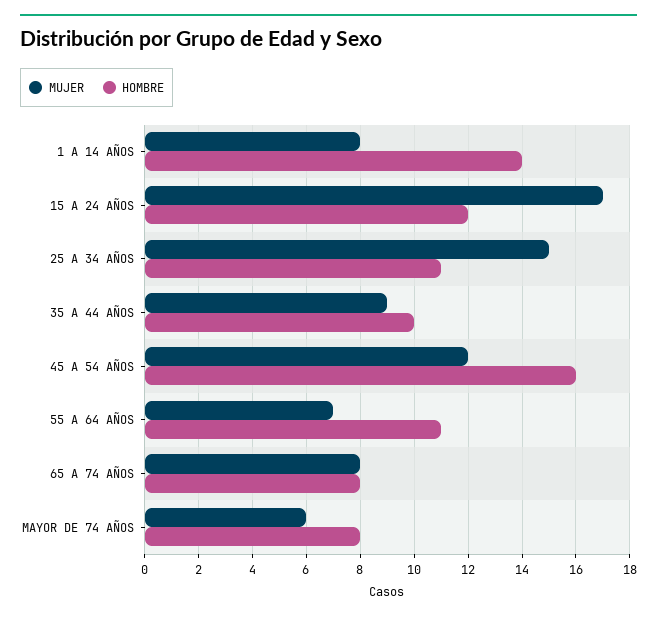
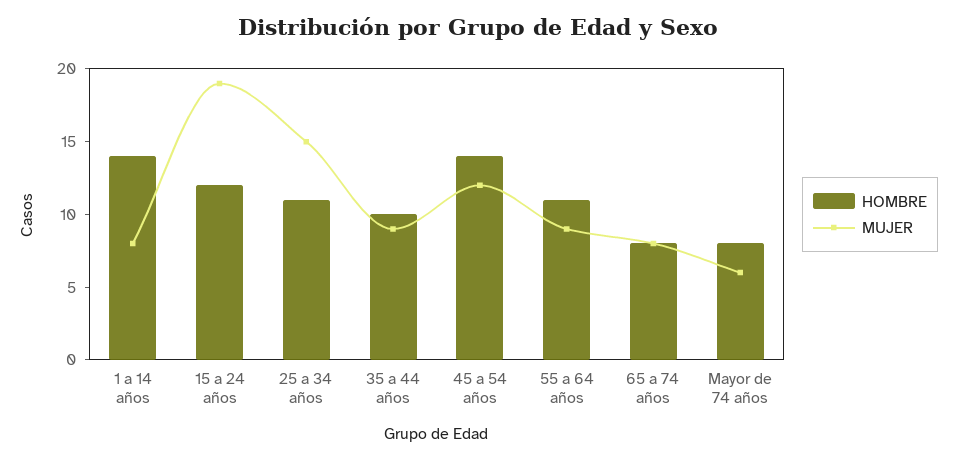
  {
    "MUJER": {
      "1 A 14 AÑOS": 8,
-     "15 A 24 AÑOS": 17,
+     "15 A 24 AÑOS": 19,
      "25 A 34 AÑOS": 15,
      "35 A 44 AÑOS": 9,
      "45 A 54 AÑOS": 12,
-     "55 A 64 AÑOS": 7,
+     "55 A 64 AÑOS": 9,
      "65 A 74 AÑOS": 8,
      "MAYOR DE 74 AÑOS": 6
    },
    "HOMBRE": {
      "1 A 14 AÑOS": 14,
      "15 A 24 AÑOS": 12,
      "25 A 34 AÑOS": 11,
      "35 A 44 AÑOS": 10,
-     "45 A 54 AÑOS": 16,
+     "45 A 54 AÑOS": 14,
      "55 A 64 AÑOS": 11,
      "65 A 74 AÑOS": 8,
      "MAYOR DE 74 AÑOS": 8
    }
  }

